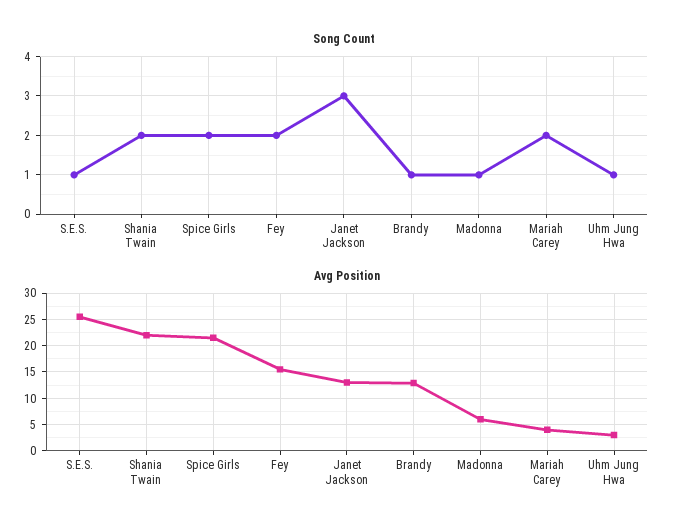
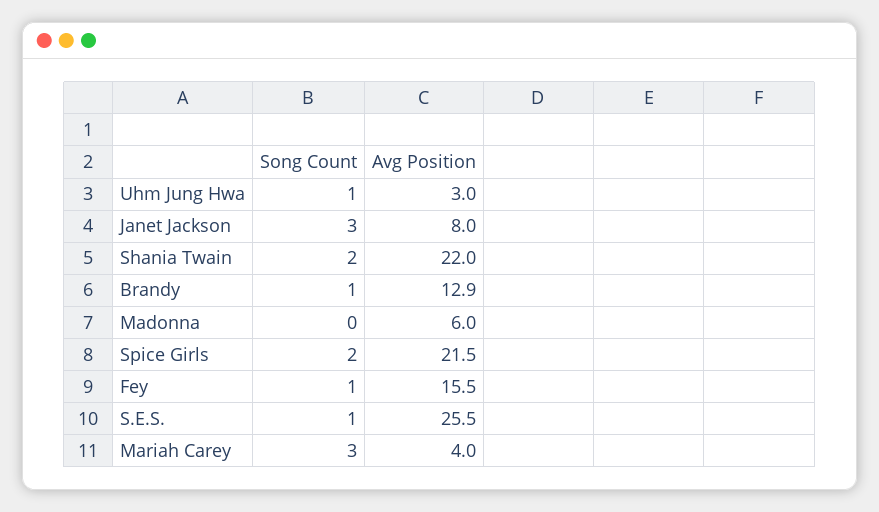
  {
    "Song Count": {
      "S.E.S.": 1,
      "Shania Twain": 2,
      "Spice Girls": 2,
-     "Fey": 2,
+     "Fey": 1,
      "Janet Jackson": 3,
      "Brandy": 1,
-     "Madonna": 1,
+     "Madonna": 0,
-     "Mariah Carey": 2,
+     "Mariah Carey": 3,
      "Uhm Jung Hwa": 1
    },
    "Avg Position": {
      "S.E.S.": 25.5,
      "Shania Twain": 22,
      "Spice Girls": 21.5,
      "Fey": 15.5,
-     "Janet Jackson": 12.5,
+     "Janet Jackson": 8,
      "Brandy": 12.9,
      "Madonna": 6,
      "Mariah Carey": 4,
      "Uhm Jung Hwa": 3
    }
  }

